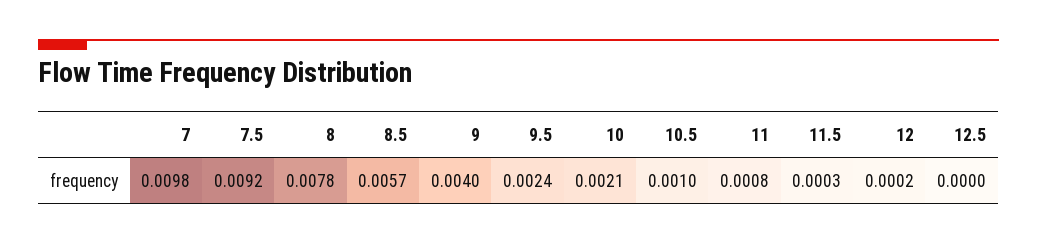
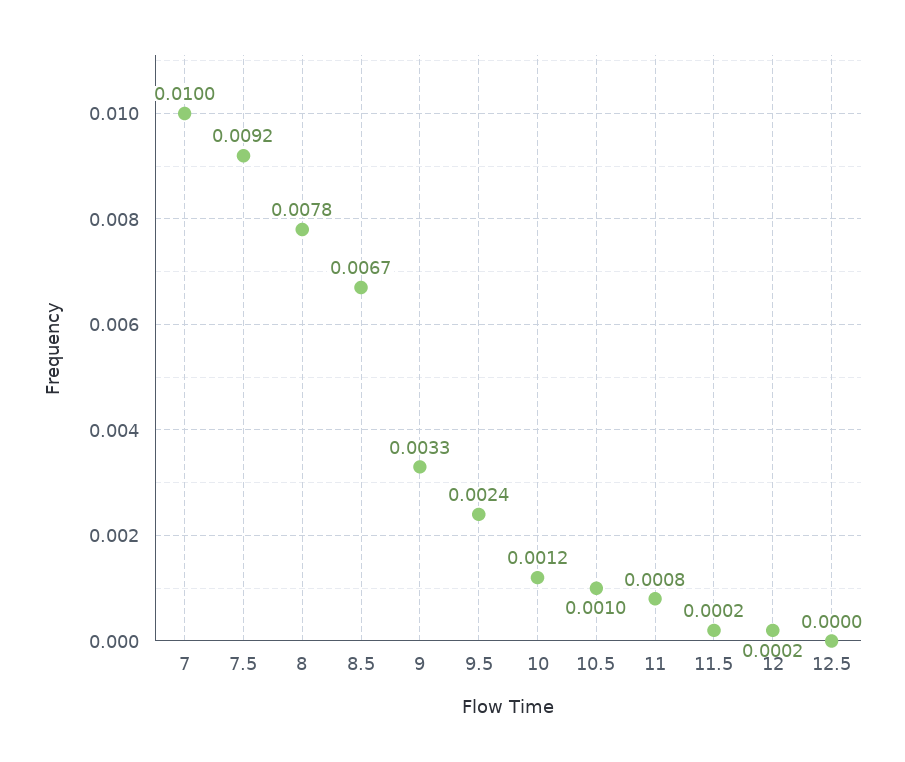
  {
-   "7": 0.0098,
+   "7": 0.01,
    "7.5": 0.0092,
    "8": 0.0078,
-   "8.5": 0.0057,
+   "8.5": 0.0067,
-   "9": 0.004,
+   "9": 0.0033,
    "9.5": 0.0024,
-   "10": 0.0021,
+   "10": 0.0012,
    "10.5": 0.001,
    "11": 0.0008,
-   "11.5": 0.0003,
+   "11.5": 0.0002,
    "12": 0.0002,
    "12.5": 0
  }

